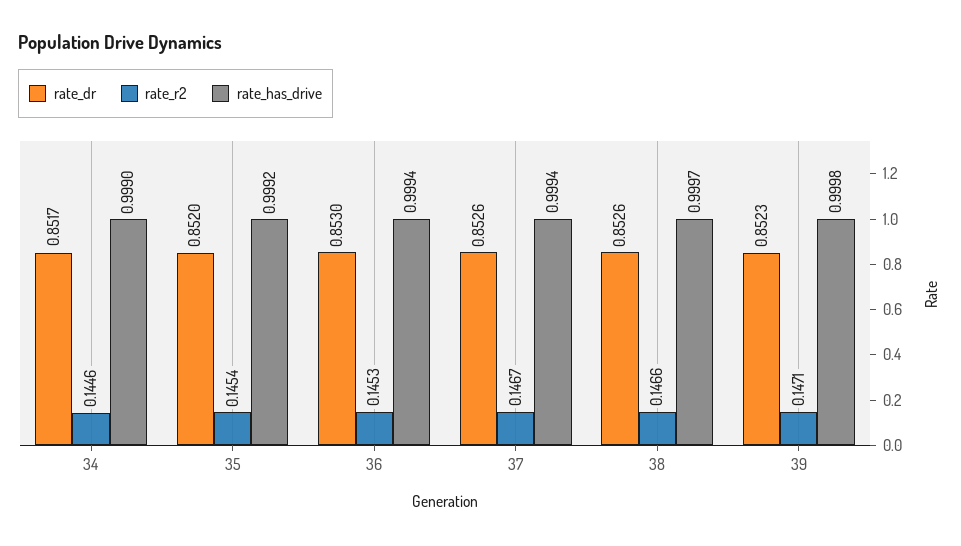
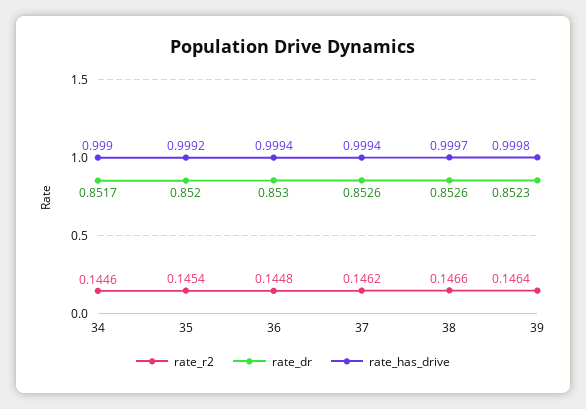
  {
    "rate_dr": {
      "34": 0.8517,
      "35": 0.852,
      "36": 0.853,
      "37": 0.8526,
      "38": 0.8526,
      "39": 0.8523
    },
    "rate_r2": {
      "34": 0.1446,
      "35": 0.1454,
-     "36": 0.1453,
+     "36": 0.1448,
-     "37": 0.1467,
+     "37": 0.1462,
      "38": 0.1466,
-     "39": 0.1471
+     "39": 0.1464
    },
    "rate_has_drive": {
      "34": 0.999,
      "35": 0.9992,
      "36": 0.9994,
      "37": 0.9994,
      "38": 0.9997,
      "39": 0.9998
    }
  }

